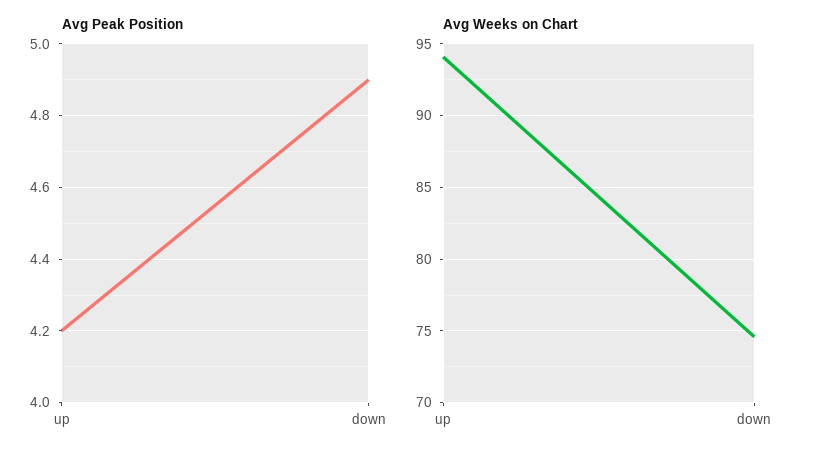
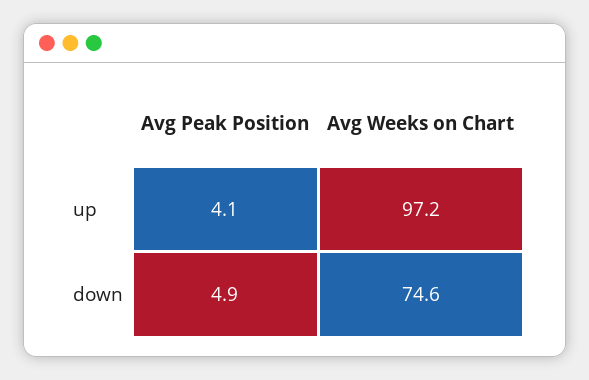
  {
    "Avg Peak Position": {
-     "up": 4.2,
+     "up": 4.1,
      "down": 4.9
    },
    "Avg Weeks on Chart": {
-     "up": 94,
+     "up": 97.2,
      "down": 74.6
    }
  }

